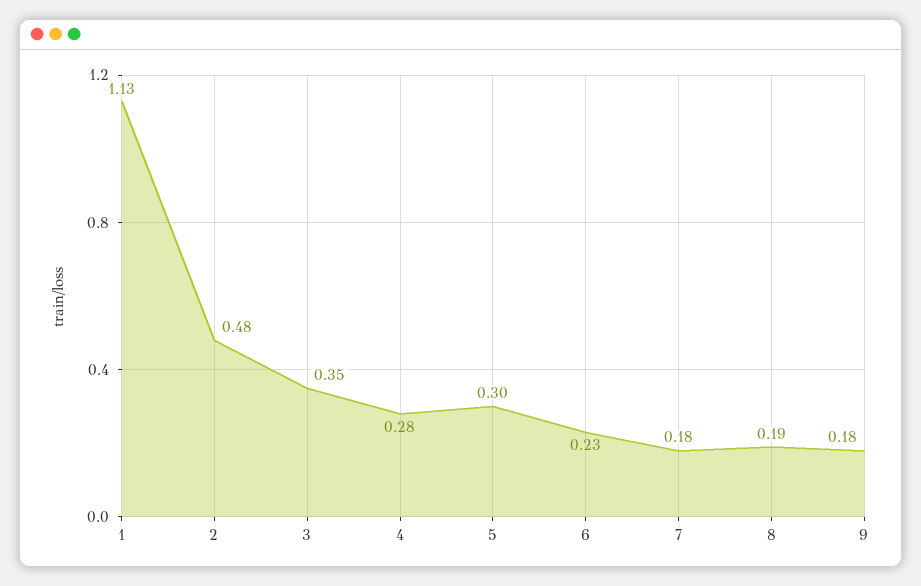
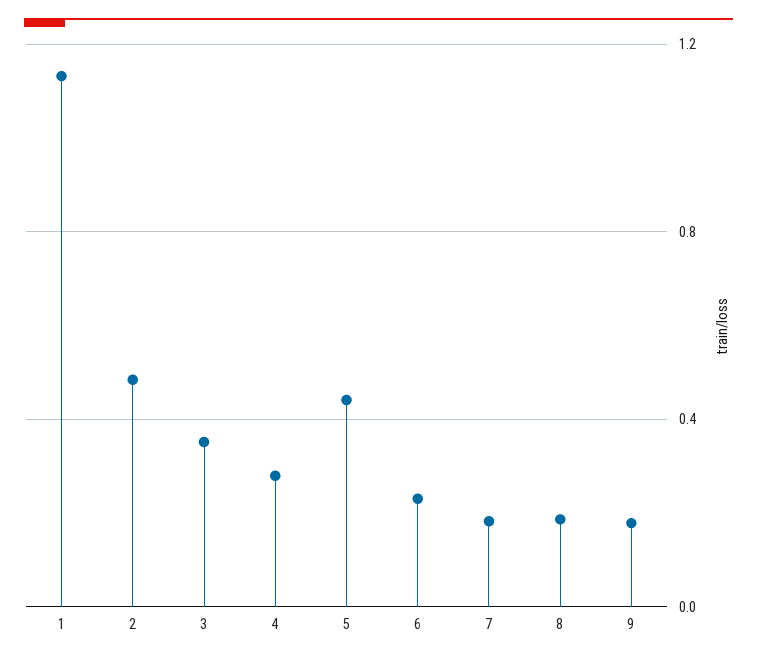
  {
    "1": 1.13,
    "2": 0.48,
    "3": 0.35,
    "4": 0.28,
-   "5": 0.3,
+   "5": 0.45,
    "6": 0.23,
    "7": 0.18,
    "8": 0.19,
    "9": 0.18
  }

